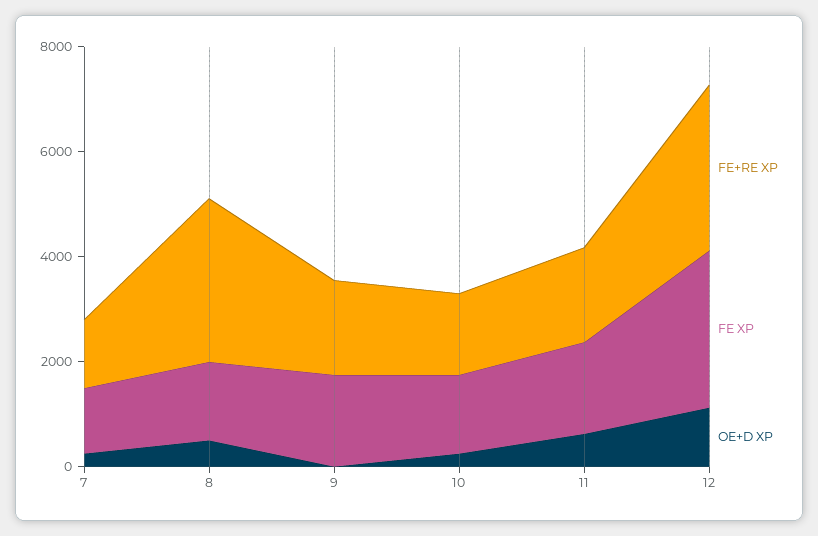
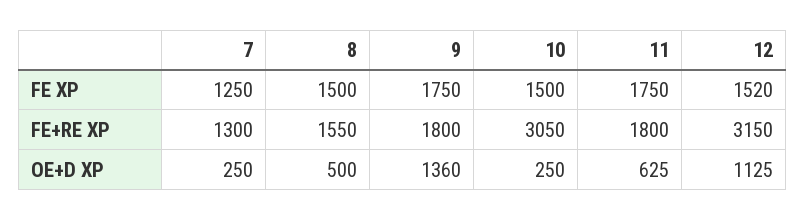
  {
    "FE+RE XP": {
      "7": 1300,
-     "8": 3000,
+     "8": 1550,
      "9": 1800,
-     "10": 1500,
+     "10": 3050,
      "11": 1800,
      "12": 3150
    },
    "FE XP": {
      "7": 1250,
      "8": 1500,
      "9": 1750,
      "10": 1500,
      "11": 1750,
-     "12": 3000
+     "12": 1520
    },
    "OE+D XP": {
      "7": 250,
      "8": 500,
-     "9": 0,
+     "9": 1360,
      "10": 250,
      "11": 625,
      "12": 1125
    }
  }

